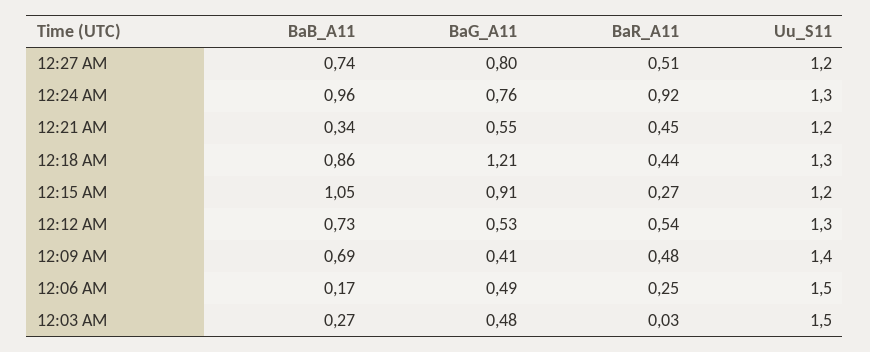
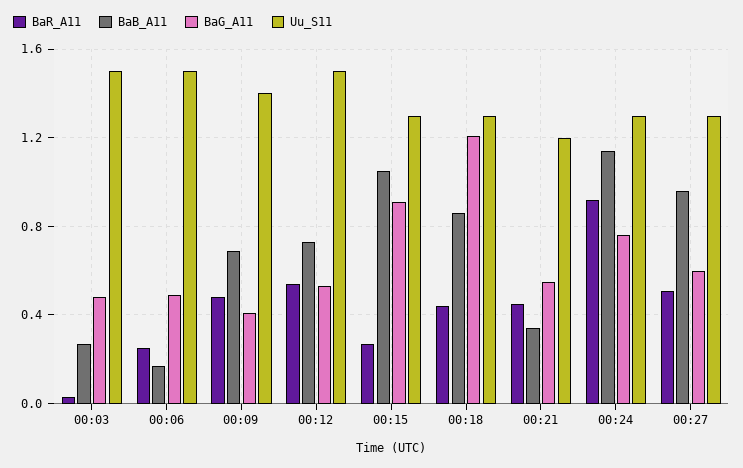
  {
    "BaB_A11": {
-     "12:27 AM": 0.74,
+     "12:27 AM": 0.95,
-     "12:24 AM": 0.96,
+     "12:24 AM": 1.15,
      "12:21 AM": 0.34,
      "12:18 AM": 0.86,
      "12:15 AM": 1.05,
      "12:12 AM": 0.73,
      "12:09 AM": 0.69,
      "12:06 AM": 0.17,
      "12:03 AM": 0.27
    },
    "BaG_A11": {
-     "12:27 AM": 0.8,
+     "12:27 AM": 0.6,
      "12:24 AM": 0.76,
      "12:21 AM": 0.55,
      "12:18 AM": 1.21,
      "12:15 AM": 0.91,
      "12:12 AM": 0.53,
      "12:09 AM": 0.41,
      "12:06 AM": 0.49,
      "12:03 AM": 0.48
    },
    "BaR_A11": {
      "12:27 AM": 0.51,
      "12:24 AM": 0.92,
      "12:21 AM": 0.45,
      "12:18 AM": 0.44,
      "12:15 AM": 0.27,
      "12:12 AM": 0.54,
      "12:09 AM": 0.48,
      "12:06 AM": 0.25,
      "12:03 AM": 0.03
    },
    "Uu_S11": {
-     "12:27 AM": 1.2,
+     "12:27 AM": 1.3,
      "12:24 AM": 1.3,
      "12:21 AM": 1.2,
      "12:18 AM": 1.3,
-     "12:15 AM": 1.2,
+     "12:15 AM": 1.3,
-     "12:12 AM": 1.3,
+     "12:12 AM": 1.5,
      "12:09 AM": 1.4,
      "12:06 AM": 1.5,
      "12:03 AM": 1.5
    }
  }

